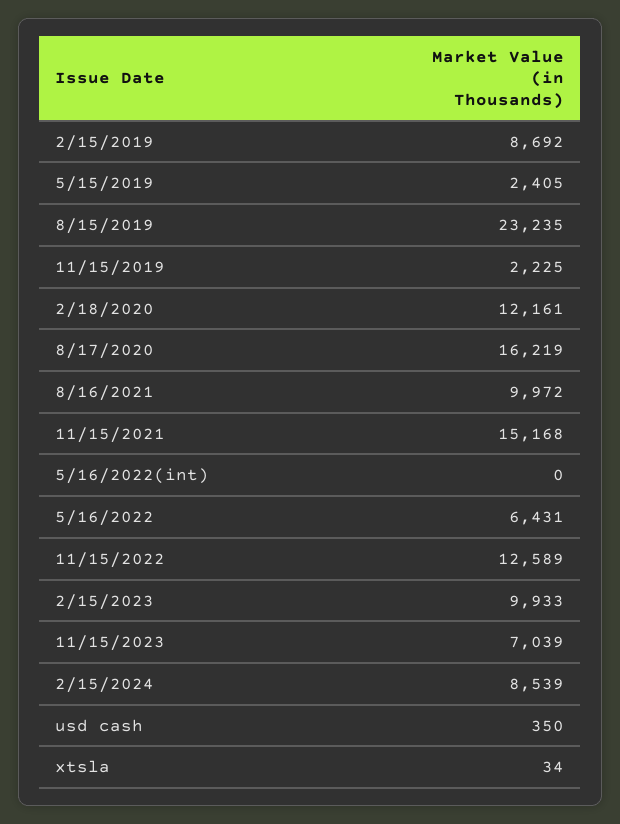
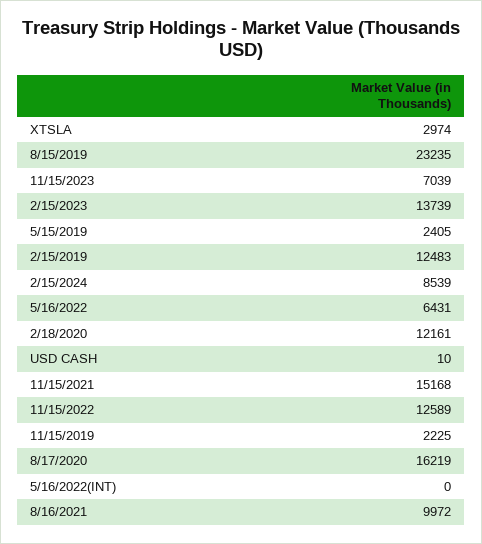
  {
-   "2/15/2019": 8692,
+   "2/15/2019": 12483,
    "5/15/2019": 2405,
    "8/15/2019": 23235,
    "11/15/2019": 2225,
    "2/18/2020": 12161,
    "8/17/2020": 16219,
    "8/16/2021": 9972,
    "11/15/2021": 15168,
    "5/16/2022(int)": 0,
    "5/16/2022": 6431,
    "11/15/2022": 12589,
-   "2/15/2023": 9933,
+   "2/15/2023": 13739,
    "11/15/2023": 7039,
    "2/15/2024": 8539,
-   "usd cash": 350,
+   "usd cash": 10,
-   "xtsla": 34
+   "xtsla": 2974
  }

